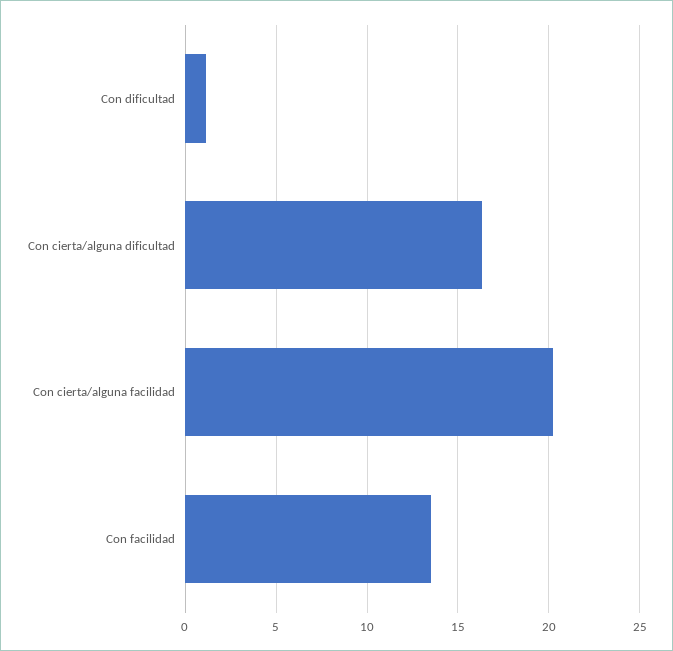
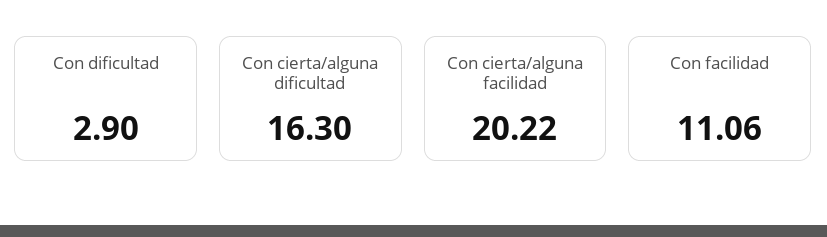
  {
-   "Con dificultad": 1,
+   "Con dificultad": 2.9,
    "Con cierta/alguna dificultad": 16.3,
    "Con cierta/alguna facilidad": 20.22,
-   "Con facilidad": 13.5
+   "Con facilidad": 11.06
  }

